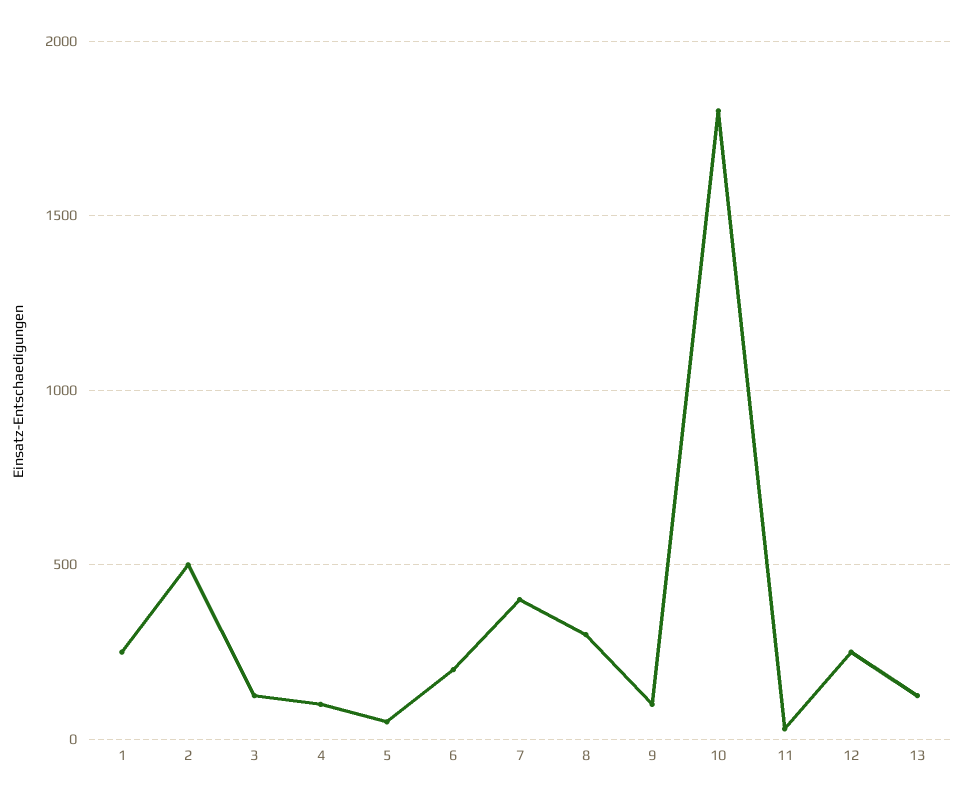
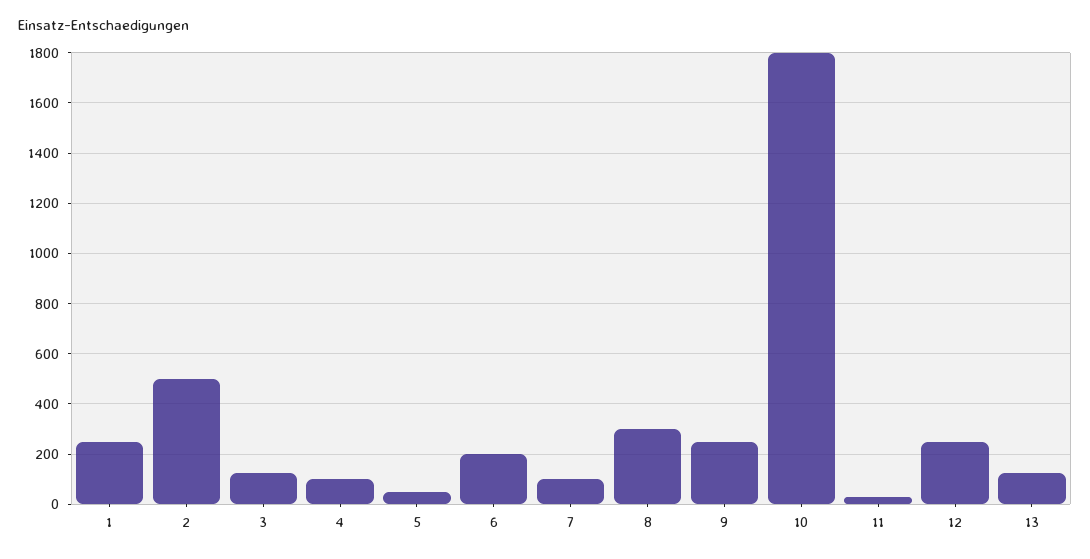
  {
    "1": 250,
    "2": 500,
    "3": 125,
    "4": 100,
    "5": 50,
    "6": 200,
-   "7": 400,
+   "7": 100,
    "8": 300,
-   "9": 100,
+   "9": 250,
    "10": 1800,
    "11": 25,
    "12": 250,
    "13": 125
  }

